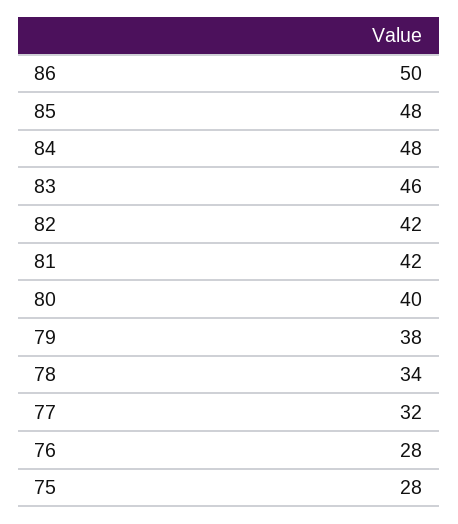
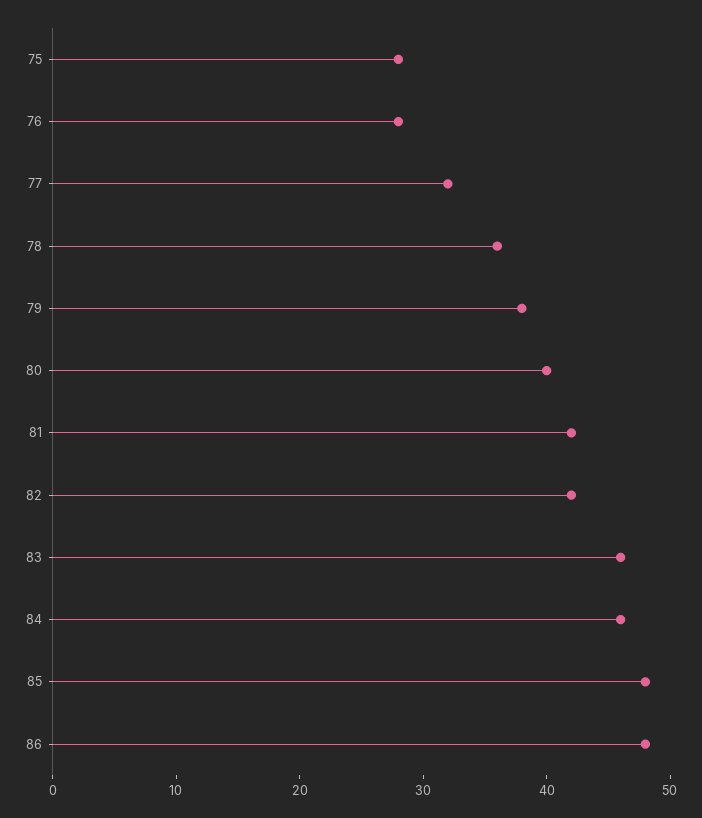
  {
-   "86": 50,
+   "86": 48,
    "85": 48,
-   "84": 48,
+   "84": 46,
    "83": 46,
    "82": 42,
    "81": 42,
    "80": 40,
    "79": 38,
-   "78": 34,
+   "78": 36,
    "77": 32,
    "76": 28,
    "75": 28
  }

